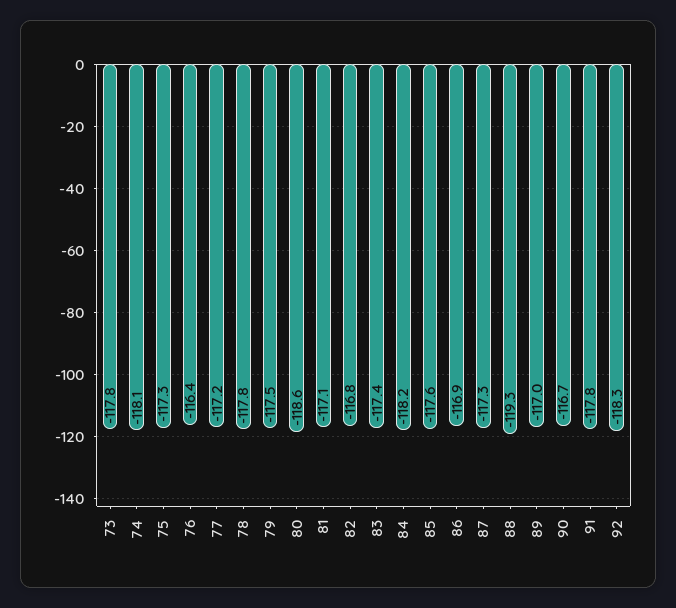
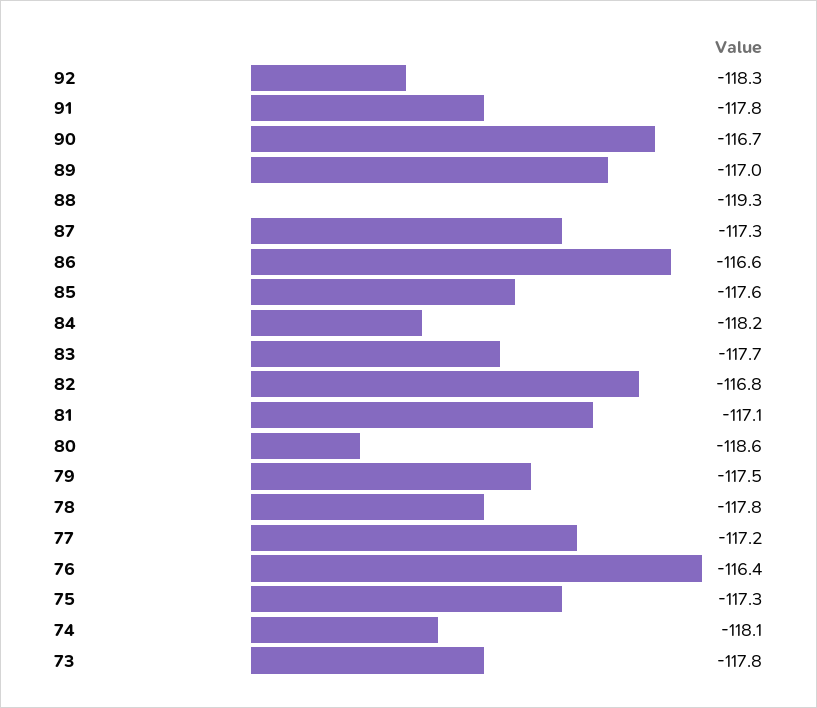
  {
    "73": -117.8,
    "74": -118.1,
    "75": -117.3,
    "76": -116.4,
    "77": -117.2,
    "78": -117.8,
    "79": -117.5,
    "80": -118.6,
    "81": -117.1,
    "82": -116.8,
-   "83": -117.4,
+   "83": -117.7,
    "84": -118.2,
    "85": -117.6,
-   "86": -116.9,
+   "86": -116.6,
    "87": -117.3,
    "88": -119.3,
    "89": -117,
    "90": -116.7,
    "91": -117.8,
    "92": -118.3
  }

